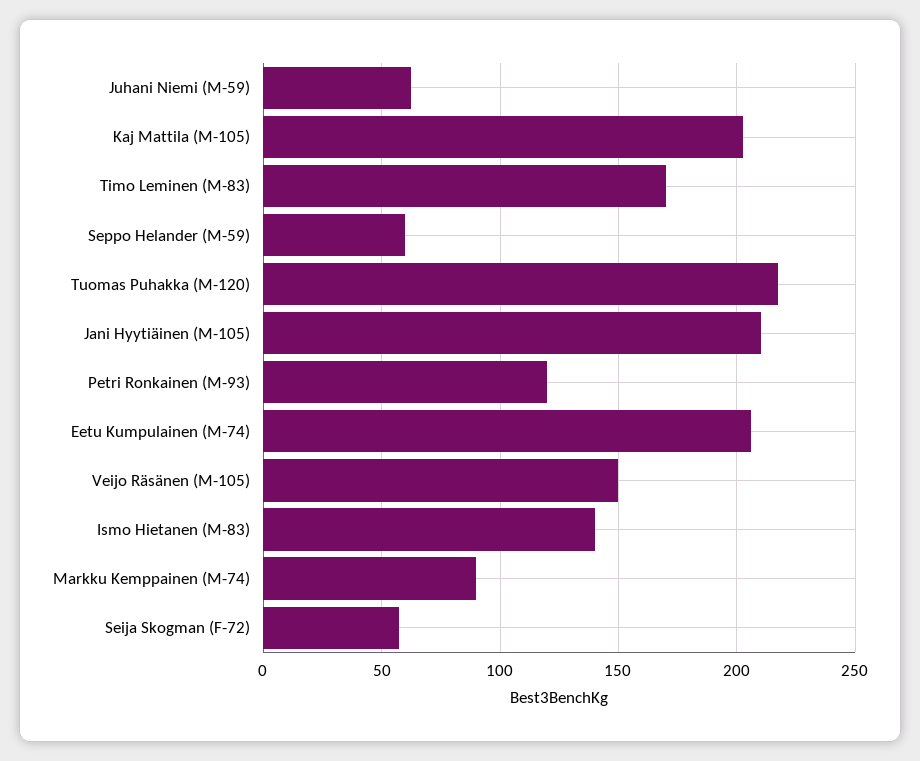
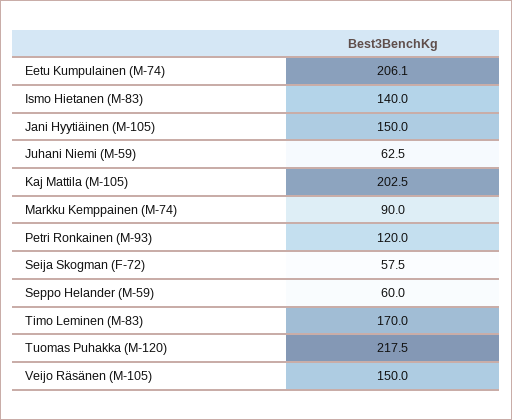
  {
    "Juhani Niemi (M-59)": 62.5,
    "Kaj Mattila (M-105)": 202.5,
    "Timo Leminen (M-83)": 170,
    "Seppo Helander (M-59)": 60,
    "Tuomas Puhakka (M-120)": 217.5,
-   "Jani Hyytiäinen (M-105)": 210,
+   "Jani Hyytiäinen (M-105)": 150,
    "Petri Ronkainen (M-93)": 120,
    "Eetu Kumpulainen (M-74)": 206.1,
    "Veijo Räsänen (M-105)": 150,
    "Ismo Hietanen (M-83)": 140,
    "Markku Kemppainen (M-74)": 90,
    "Seija Skogman (F-72)": 57.5
  }

